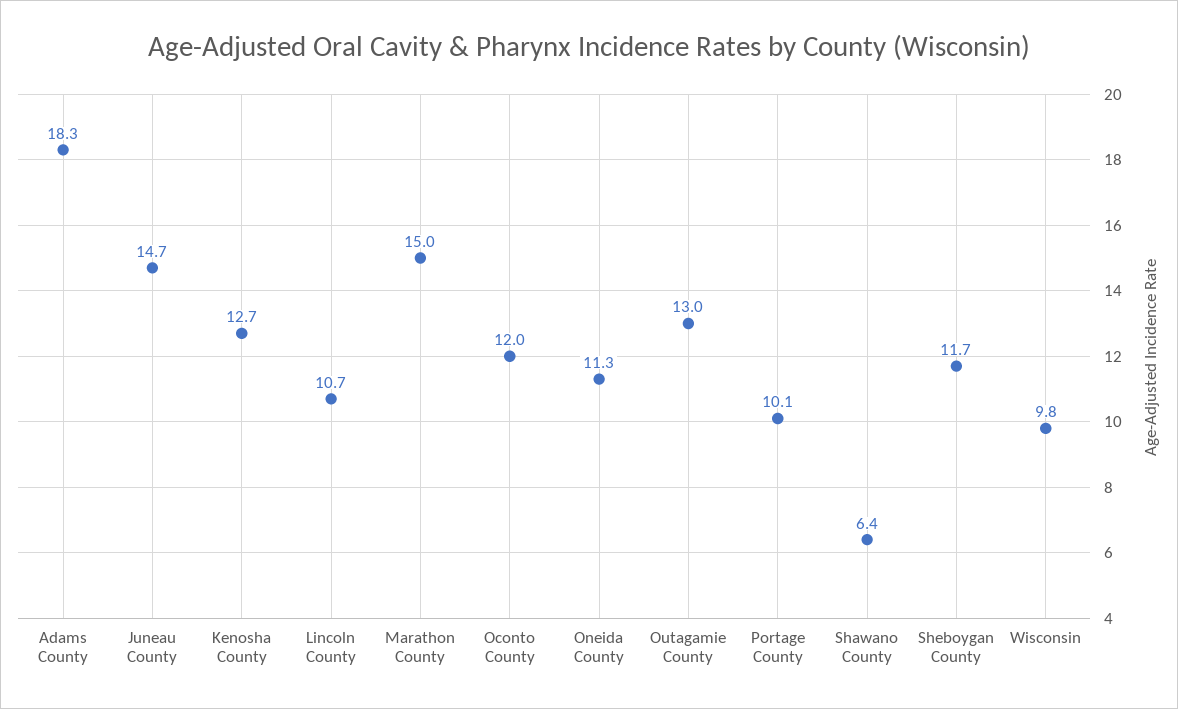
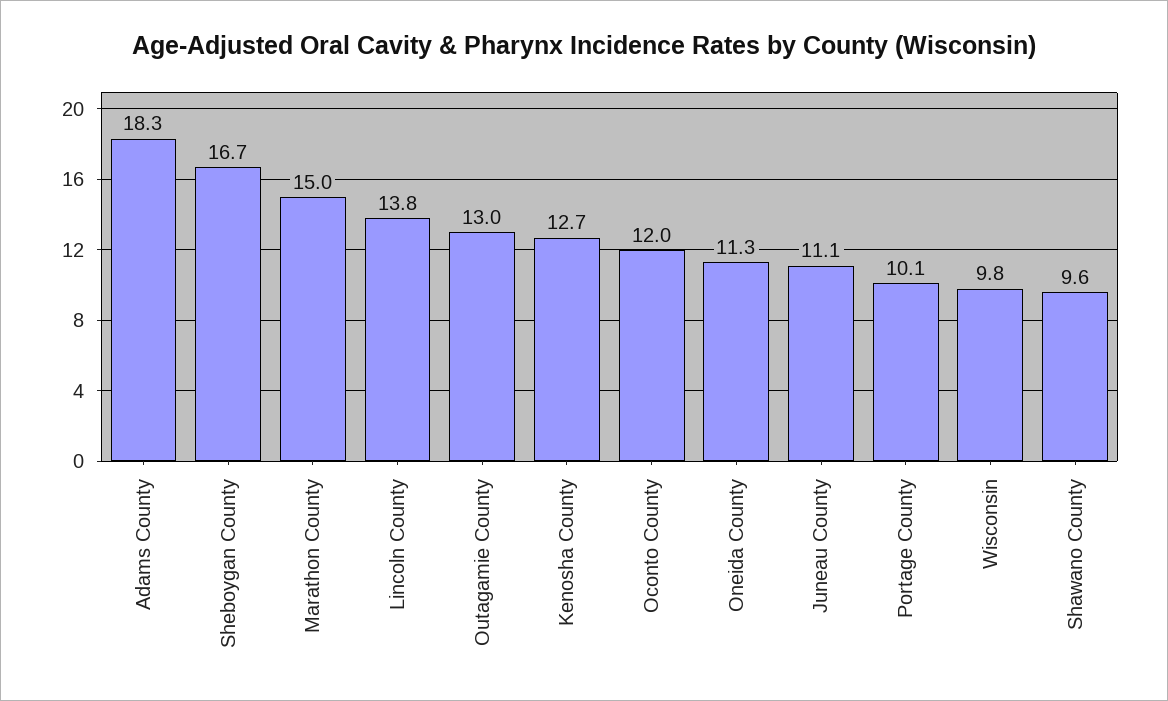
  {
    "Adams County": 18.3,
-   "Juneau County": 14.7,
+   "Juneau County": 11.1,
    "Kenosha County": 12.7,
-   "Lincoln County": 10.7,
+   "Lincoln County": 13.8,
    "Marathon County": 15,
    "Oconto County": 12,
    "Oneida County": 11.3,
    "Outagamie County": 13,
    "Portage County": 10.1,
-   "Shawano County": 6.4,
+   "Shawano County": 9.6,
-   "Sheboygan County": 11.7,
+   "Sheboygan County": 16.7,
    "Wisconsin": 9.8
  }

